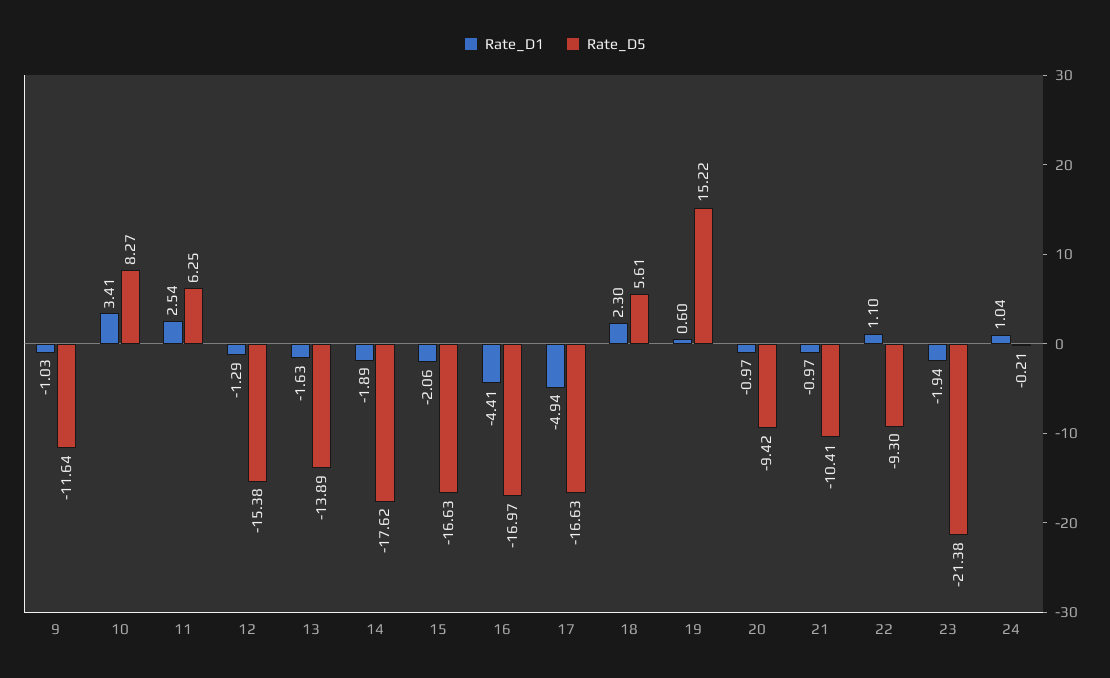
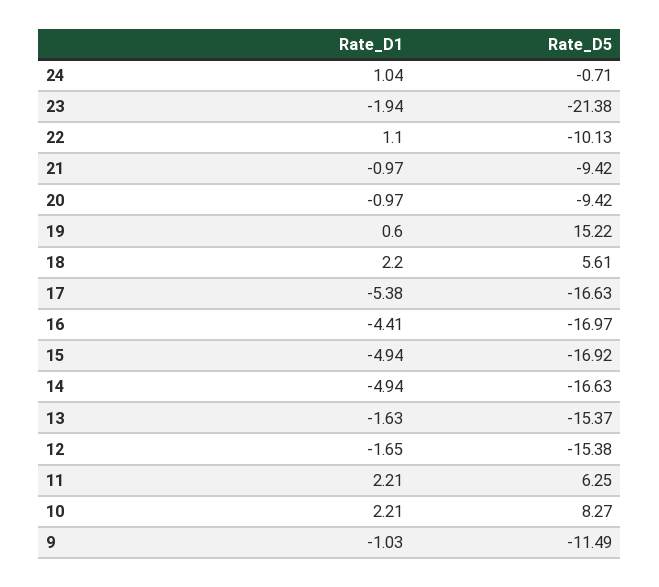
  {
    "Rate_D1": {
      "9": -1.03,
-     "10": 3.41,
+     "10": 2.21,
-     "11": 2.54,
+     "11": 2.21,
-     "12": -1.29,
+     "12": -1.65,
      "13": -1.63,
-     "14": -1.89,
+     "14": -4.94,
-     "15": -2.06,
+     "15": -4.94,
      "16": -4.41,
-     "17": -4.94,
+     "17": -5.38,
-     "18": 2.3,
+     "18": 2.2,
      "19": 0.6,
      "20": -0.97,
      "21": -0.97,
      "22": 1.1,
      "23": -1.94,
      "24": 1.04
    },
    "Rate_D5": {
-     "9": -11.64,
+     "9": -11.49,
      "10": 8.27,
      "11": 6.25,
      "12": -15.38,
-     "13": -13.89,
+     "13": -15.37,
-     "14": -17.62,
+     "14": -16.63,
-     "15": -16.63,
+     "15": -16.92,
      "16": -16.97,
      "17": -16.63,
      "18": 5.61,
      "19": 15.22,
      "20": -9.42,
-     "21": -10.41,
+     "21": -9.42,
-     "22": -9.3,
+     "22": -10.13,
      "23": -21.38,
-     "24": -0.21
+     "24": -0.71
    }
  }

